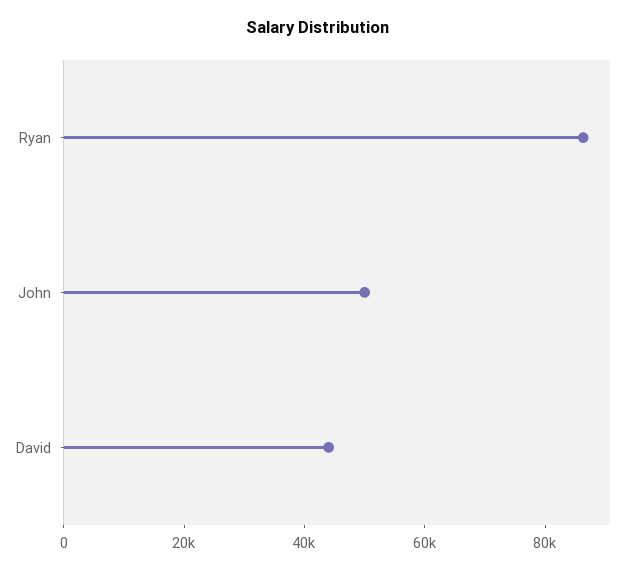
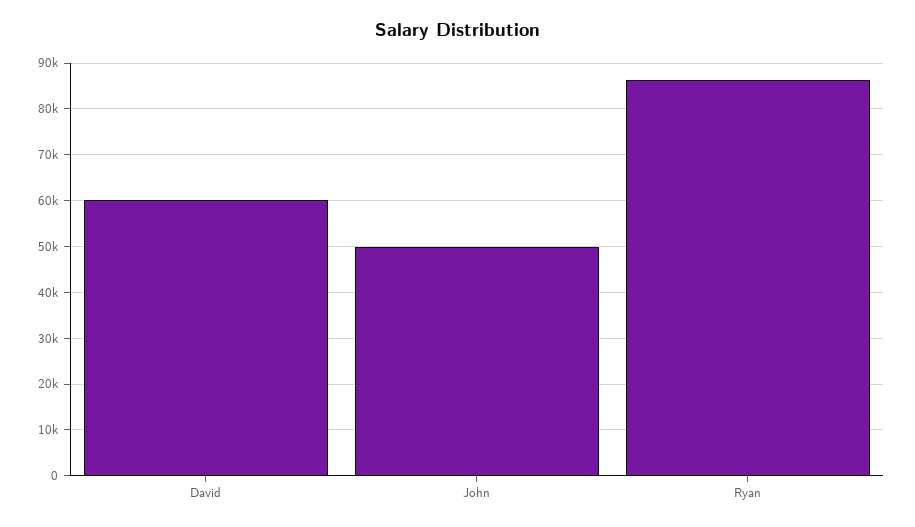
  {
    "Ryan": 86000,
    "John": 50000,
-   "David": 45000
+   "David": 60000
  }

